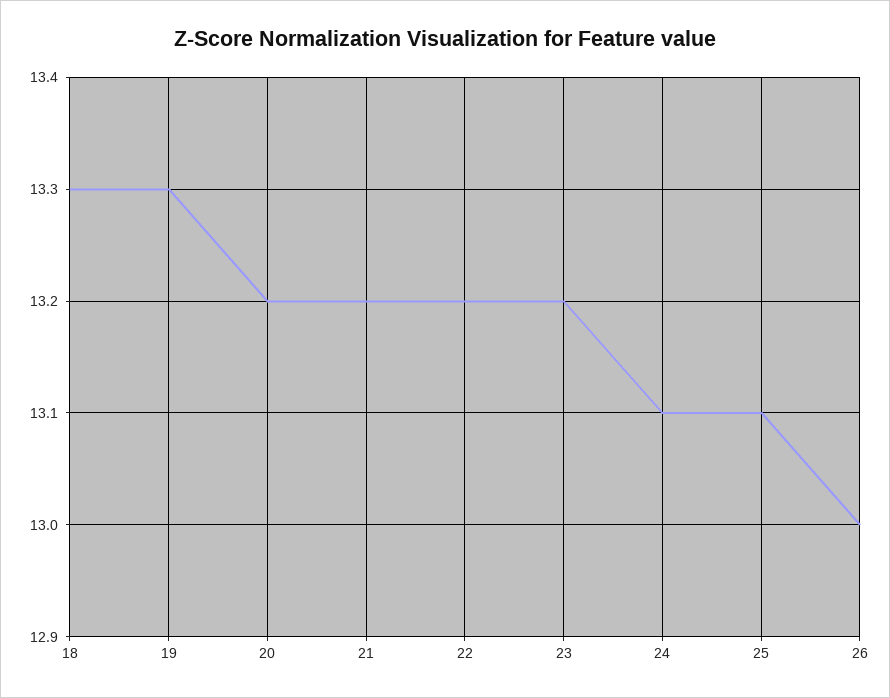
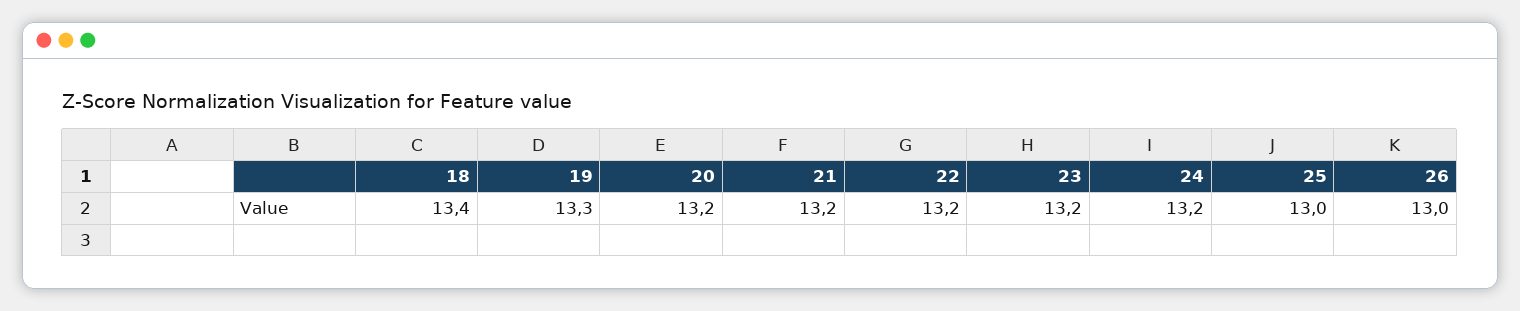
  {
-   "18": 13.3,
+   "18": 13.4,
    "19": 13.3,
    "20": 13.2,
    "21": 13.2,
    "22": 13.2,
    "23": 13.2,
-   "24": 13.1,
+   "24": 13.2,
-   "25": 13.1,
+   "25": 13,
    "26": 13
  }

